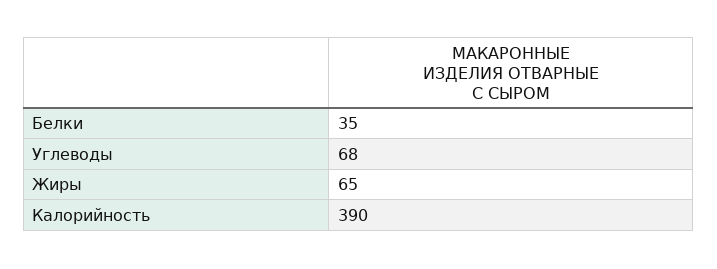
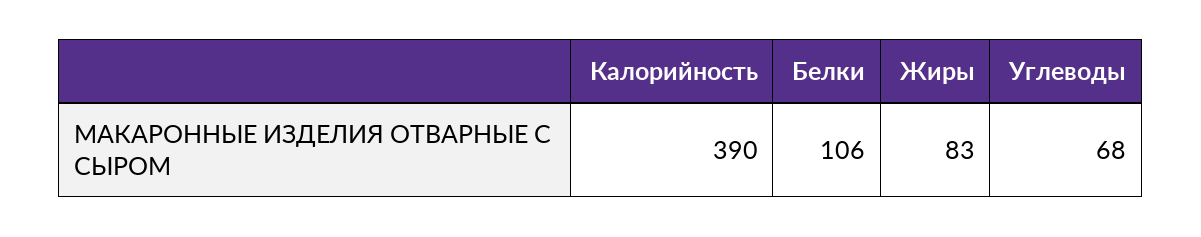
  {
-   "Белки": 35,
+   "Белки": 106,
    "Углеводы": 68,
-   "Жиры": 65,
+   "Жиры": 83,
    "Калорийность": 390
  }

